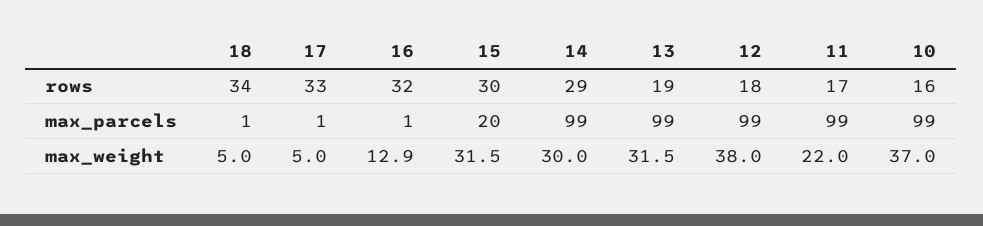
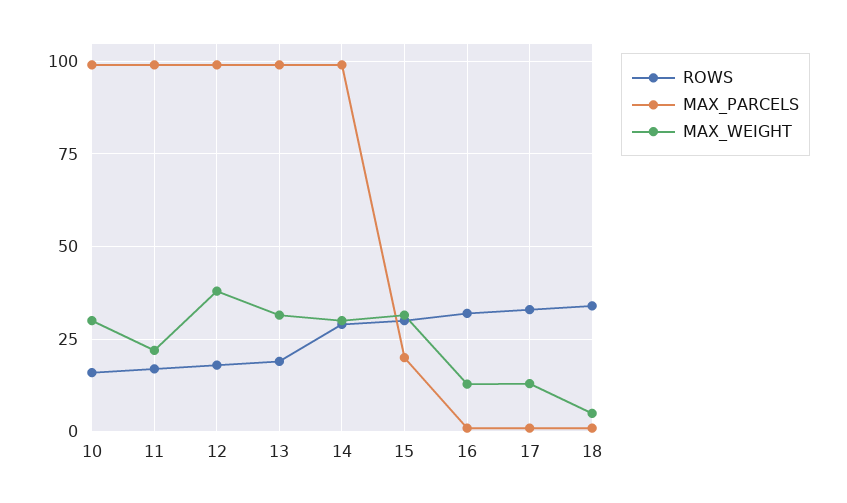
  {
    "rows": {
      "18": 34,
      "17": 33,
      "16": 32,
      "15": 30,
      "14": 29,
      "13": 19,
      "12": 18,
      "11": 17,
      "10": 16
    },
    "max_parcels": {
      "18": 1,
      "17": 1,
      "16": 1,
      "15": 20,
      "14": 99,
      "13": 99,
      "12": 99,
      "11": 99,
      "10": 99
    },
    "max_weight": {
      "18": 5,
-     "17": 5,
+     "17": 12.5,
      "16": 12.9,
      "15": 31.5,
      "14": 30,
      "13": 31.5,
      "12": 38,
      "11": 22,
-     "10": 37
+     "10": 30
    }
  }

